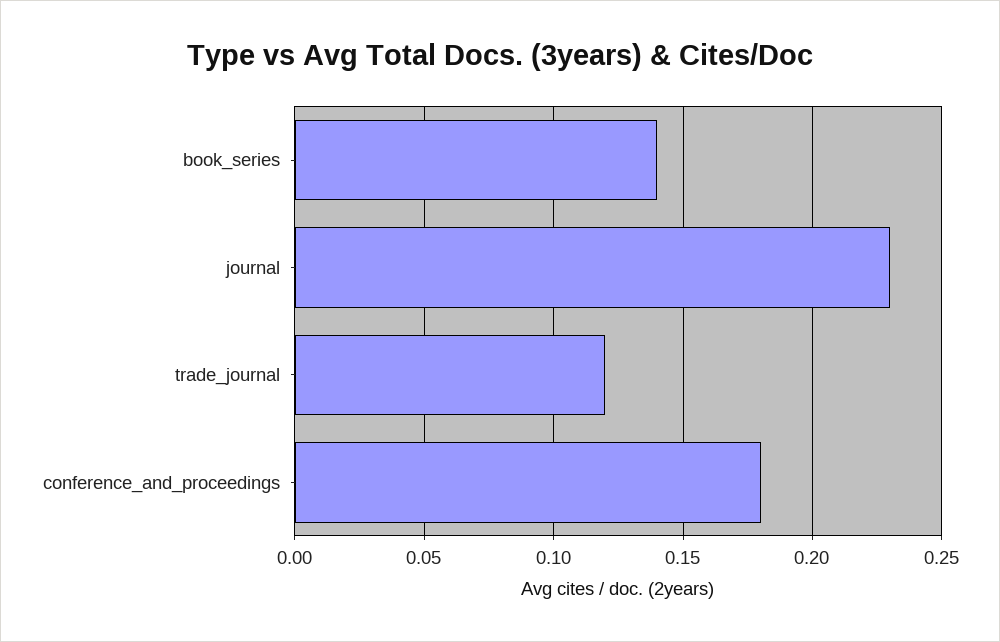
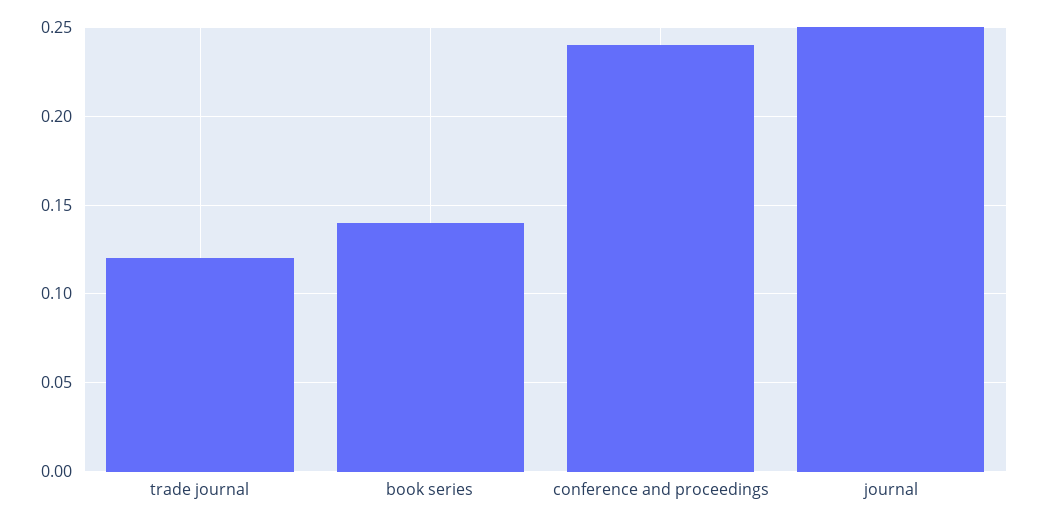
  {
    "book_series": 0.14,
-   "journal": 0.23,
+   "journal": 0.25,
    "trade_journal": 0.12,
-   "conference_and_proceedings": 0.18
+   "conference_and_proceedings": 0.24
  }

